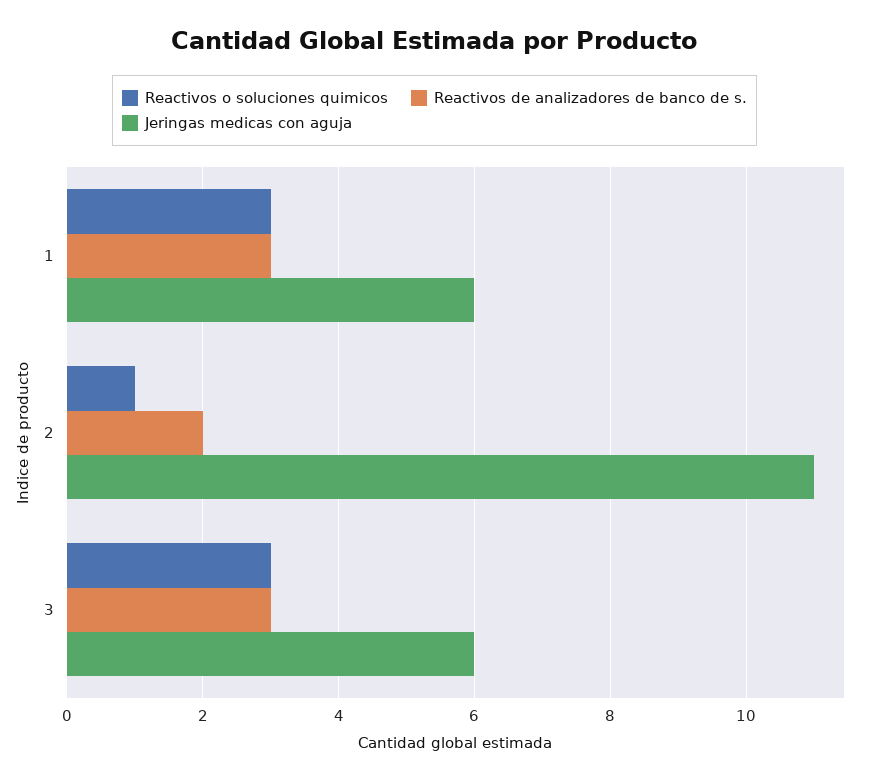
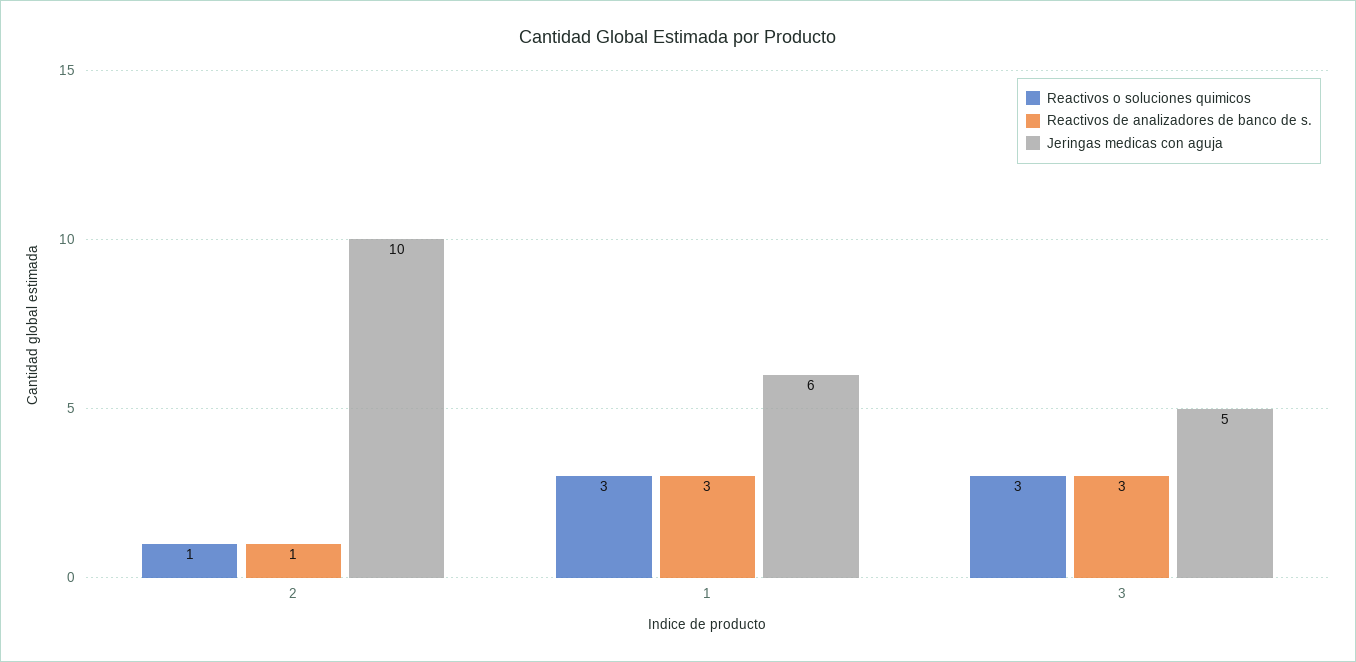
  {
    "Reactivos o soluciones quimicos": {
      "1": 3,
      "2": 1,
      "3": 3
    },
    "Reactivos de analizadores de banco de s.": {
      "1": 3,
-     "2": 2,
+     "2": 1,
      "3": 3
    },
    "Jeringas medicas con aguja": {
      "1": 6,
-     "2": 11,
+     "2": 10,
-     "3": 6
+     "3": 5
    }
  }

